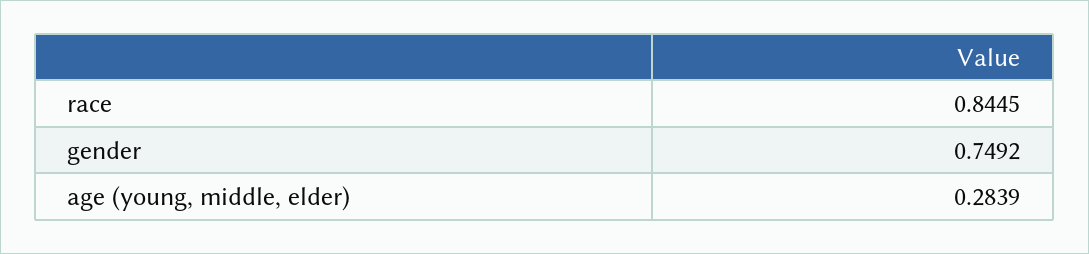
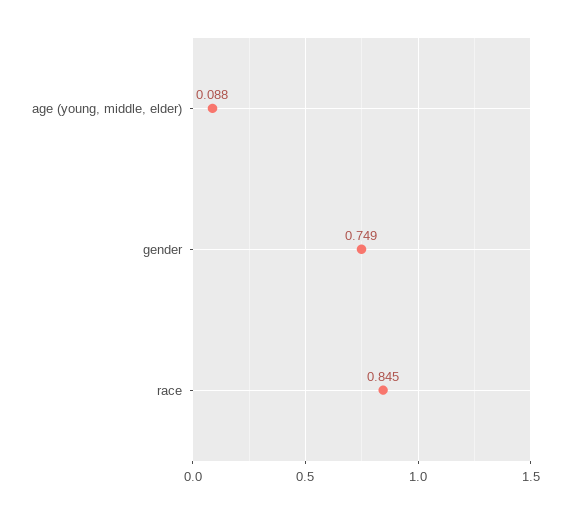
  {
    "race": 0.8445,
    "gender": 0.7492,
-   "age (young, middle, elder)": 0.2839
+   "age (young, middle, elder)": 0.088
  }

